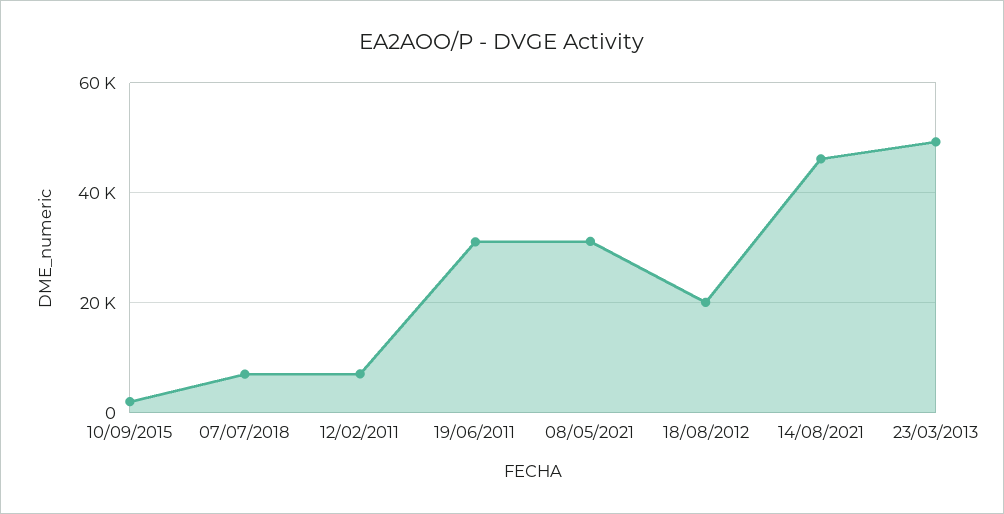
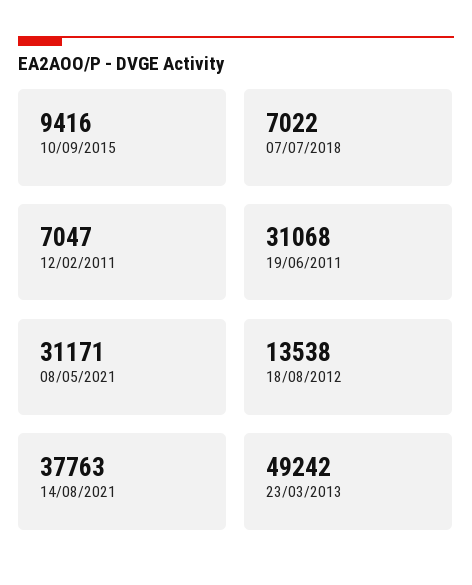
  {
-   "10/09/2015": 2000,
+   "10/09/2015": 9416,
    "07/07/2018": 7022,
    "12/02/2011": 7047,
    "19/06/2011": 31068,
    "08/05/2021": 31171,
-   "18/08/2012": 20000,
+   "18/08/2012": 13538,
-   "14/08/2021": 46000,
+   "14/08/2021": 37763,
    "23/03/2013": 49242
  }

